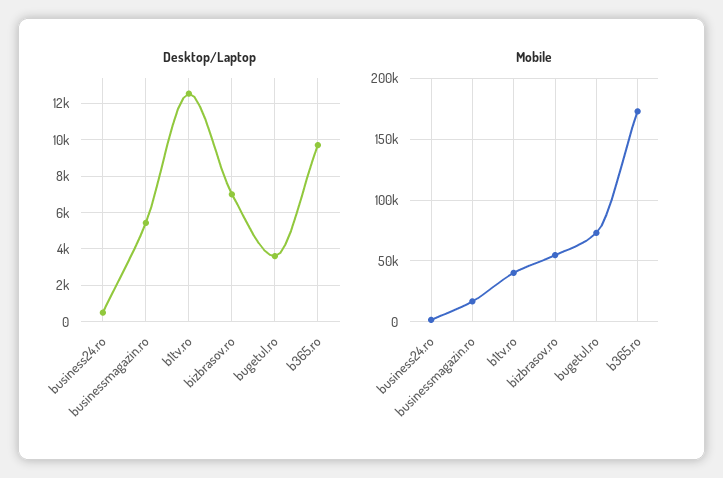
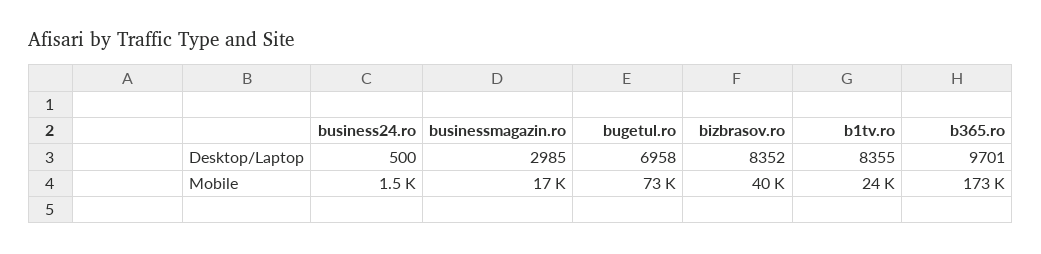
  {
    "Desktop/Laptop": {
      "business24.ro": 500,
-     "businessmagazin.ro": 5500,
+     "businessmagazin.ro": 2985,
-     "b1tv.ro": 12500,
+     "b1tv.ro": 8355,
-     "bizbrasov.ro": 7000,
+     "bizbrasov.ro": 8352,
-     "bugetul.ro": 3500,
+     "bugetul.ro": 6958,
      "b365.ro": 9701
    },
    "Mobile": {
      "business24.ro": 1500,
      "businessmagazin.ro": 17000,
-     "b1tv.ro": 40000,
+     "b1tv.ro": 24000,
-     "bizbrasov.ro": 55000,
+     "bizbrasov.ro": 40000,
      "bugetul.ro": 73000,
      "b365.ro": 173000
    }
  }

